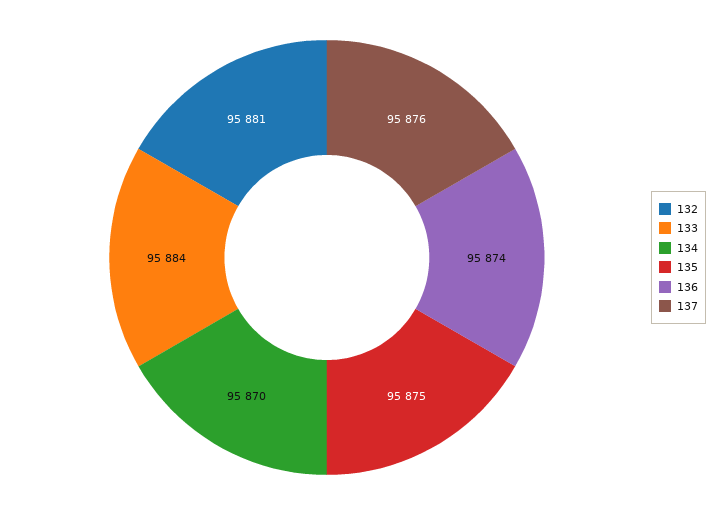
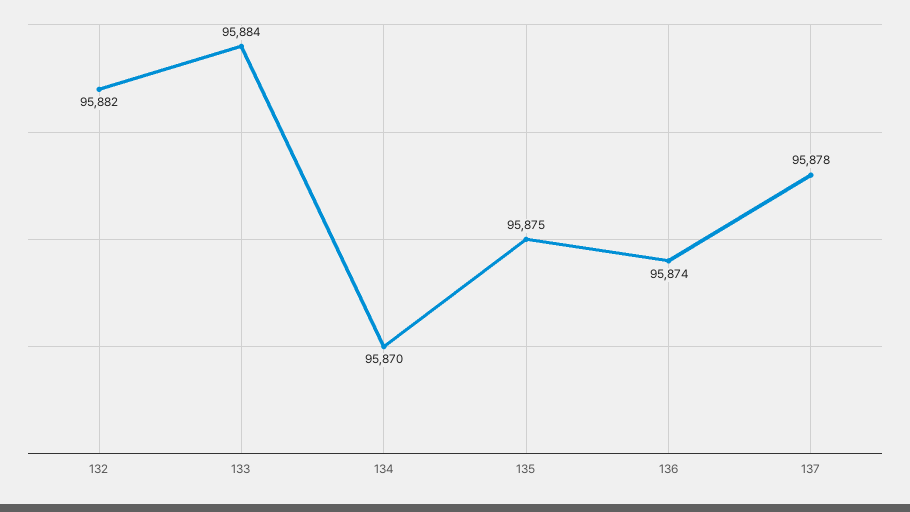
  {
-   "132": 95881,
+   "132": 95882,
    "133": 95884,
    "134": 95870,
    "135": 95875,
    "136": 95874,
-   "137": 95876
+   "137": 95878
  }

